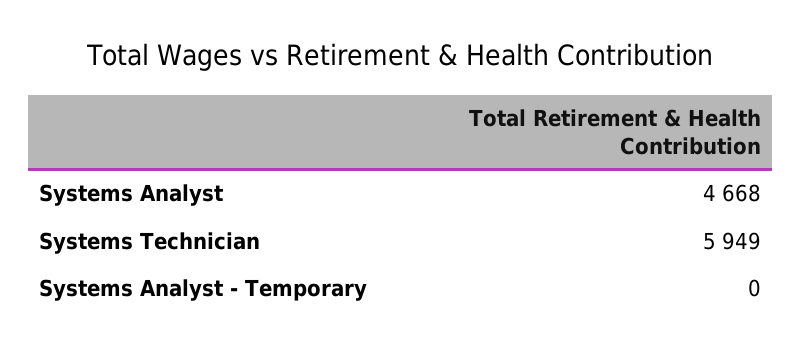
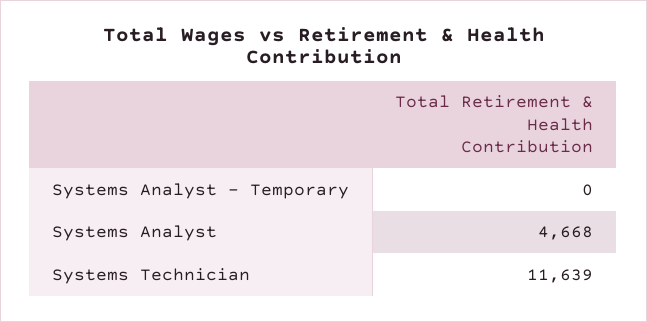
  {
    "Systems Analyst": 4668,
-   "Systems Technician": 5949,
+   "Systems Technician": 11639,
    "Systems Analyst - Temporary": 0
  }

